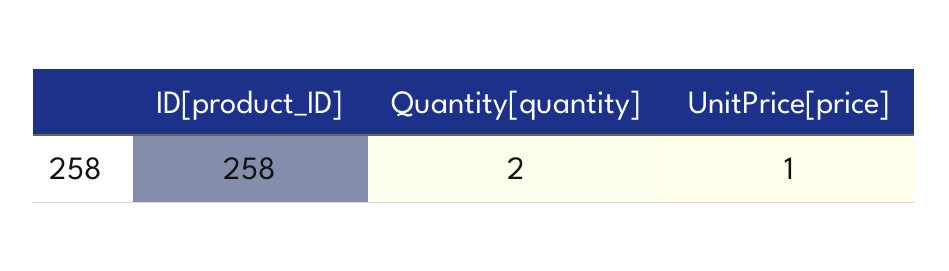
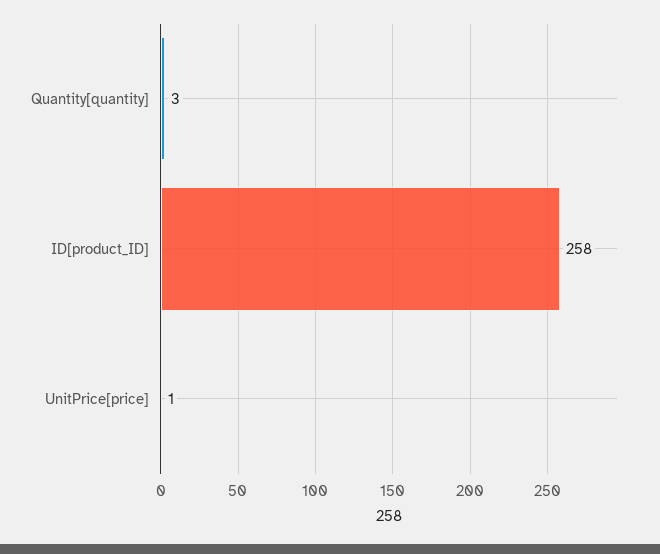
  {
    "ID[product_ID]": 258,
-   "Quantity[quantity]": 2,
+   "Quantity[quantity]": 3,
    "UnitPrice[price]": 1
  }

